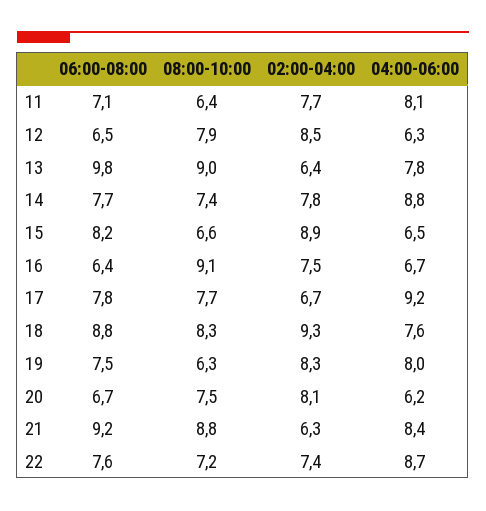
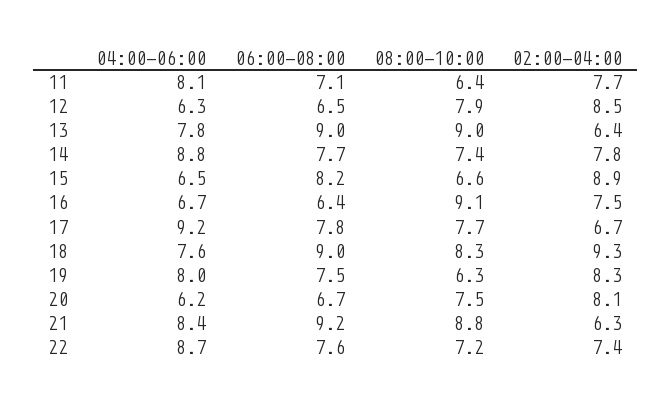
  {
    "06:00-08:00": {
      "11": 7.1,
      "12": 6.5,
-     "13": 9.8,
+     "13": 9,
      "14": 7.7,
      "15": 8.2,
      "16": 6.4,
      "17": 7.8,
-     "18": 8.8,
+     "18": 9,
      "19": 7.5,
      "20": 6.7,
      "21": 9.2,
      "22": 7.6
    },
    "08:00-10:00": {
      "11": 6.4,
      "12": 7.9,
      "13": 9,
      "14": 7.4,
      "15": 6.6,
      "16": 9.1,
      "17": 7.7,
      "18": 8.3,
      "19": 6.3,
      "20": 7.5,
      "21": 8.8,
      "22": 7.2
    },
    "02:00-04:00": {
      "11": 7.7,
      "12": 8.5,
      "13": 6.4,
      "14": 7.8,
      "15": 8.9,
      "16": 7.5,
      "17": 6.7,
      "18": 9.3,
      "19": 8.3,
      "20": 8.1,
      "21": 6.3,
      "22": 7.4
    },
    "04:00-06:00": {
      "11": 8.1,
      "12": 6.3,
      "13": 7.8,
      "14": 8.8,
      "15": 6.5,
      "16": 6.7,
      "17": 9.2,
      "18": 7.6,
      "19": 8,
      "20": 6.2,
      "21": 8.4,
      "22": 8.7
    }
  }

